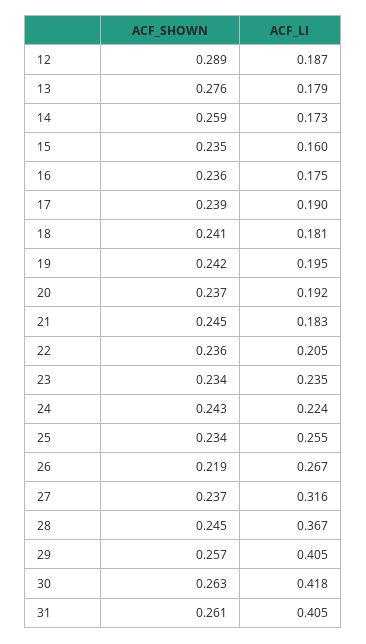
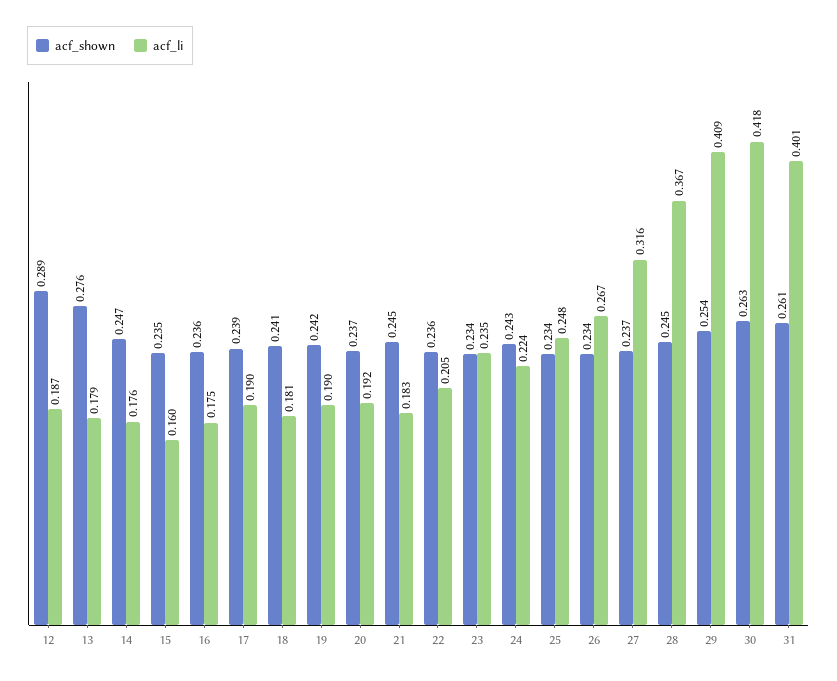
  {
    "ACF_SHOWN": {
      "12": 0.289,
      "13": 0.276,
-     "14": 0.259,
+     "14": 0.247,
      "15": 0.235,
      "16": 0.236,
      "17": 0.239,
      "18": 0.241,
      "19": 0.242,
      "20": 0.237,
      "21": 0.245,
      "22": 0.236,
      "23": 0.234,
      "24": 0.243,
      "25": 0.234,
-     "26": 0.219,
+     "26": 0.234,
      "27": 0.237,
      "28": 0.245,
-     "29": 0.257,
+     "29": 0.254,
      "30": 0.263,
      "31": 0.261
    },
    "ACF_LI": {
      "12": 0.187,
      "13": 0.179,
-     "14": 0.173,
+     "14": 0.176,
      "15": 0.16,
      "16": 0.175,
      "17": 0.19,
      "18": 0.181,
-     "19": 0.195,
+     "19": 0.19,
      "20": 0.192,
      "21": 0.183,
      "22": 0.205,
      "23": 0.235,
      "24": 0.224,
-     "25": 0.255,
+     "25": 0.248,
      "26": 0.267,
      "27": 0.316,
      "28": 0.367,
-     "29": 0.405,
+     "29": 0.409,
      "30": 0.418,
-     "31": 0.405
+     "31": 0.401
    }
  }

